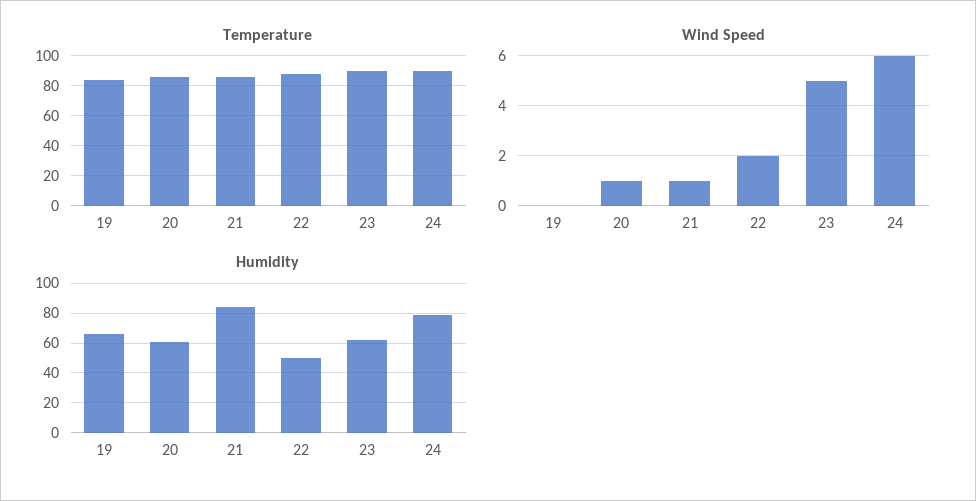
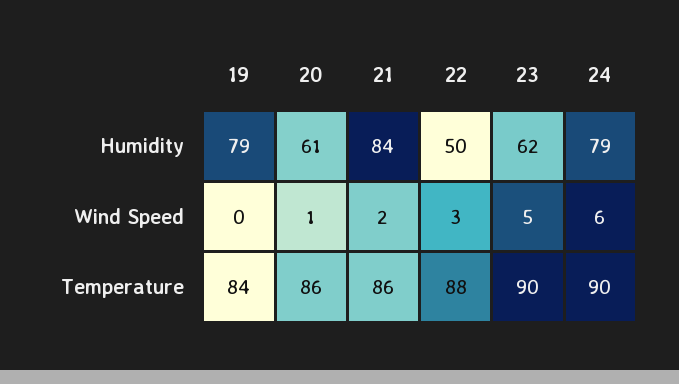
  {
    "Temperature": {
      "19": 84,
      "20": 86,
      "21": 86,
      "22": 88,
      "23": 90,
      "24": 90
    },
    "Wind Speed": {
      "19": 0,
      "20": 1,
-     "21": 1,
+     "21": 2,
-     "22": 2,
+     "22": 3,
      "23": 5,
      "24": 6
    },
    "Humidity": {
-     "19": 65,
+     "19": 79,
      "20": 61,
      "21": 84,
      "22": 50,
      "23": 62,
      "24": 79
    }
  }

